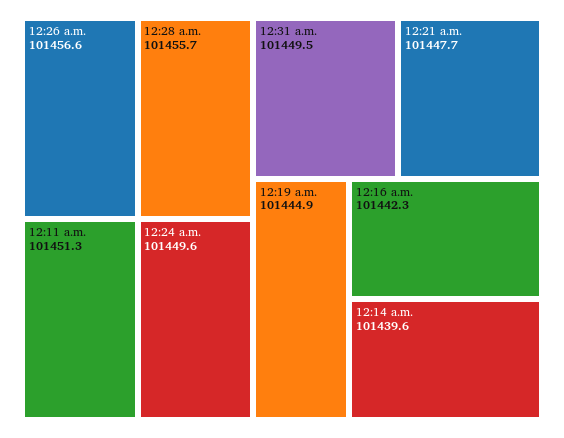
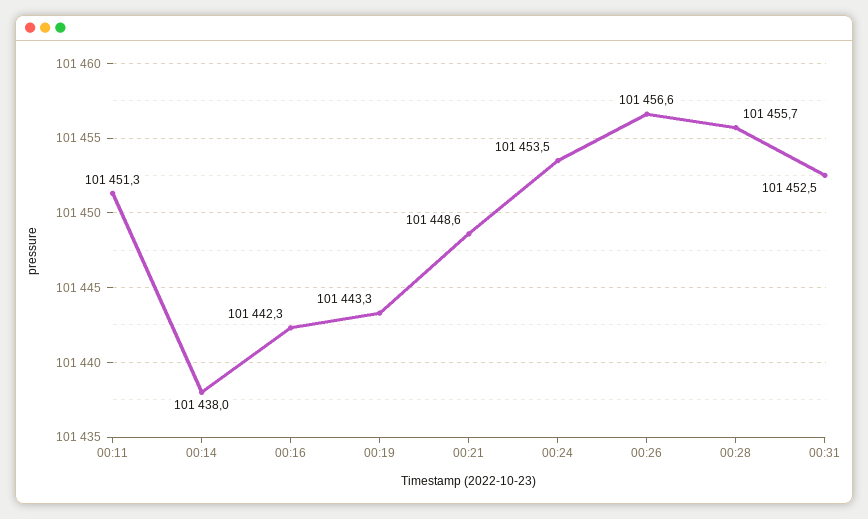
  {
    "12:26 a.m.": 101456.6,
    "12:28 a.m.": 101455.7,
    "12:11 a.m.": 101451.3,
-   "12:24 a.m.": 101449.6,
+   "12:24 a.m.": 101453.5,
-   "12:31 a.m.": 101449.5,
+   "12:31 a.m.": 101452.5,
-   "12:21 a.m.": 101447.7,
+   "12:21 a.m.": 101448.6,
-   "12:19 a.m.": 101444.9,
+   "12:19 a.m.": 101443.3,
    "12:16 a.m.": 101442.3,
-   "12:14 a.m.": 101439.6
+   "12:14 a.m.": 101438
  }

